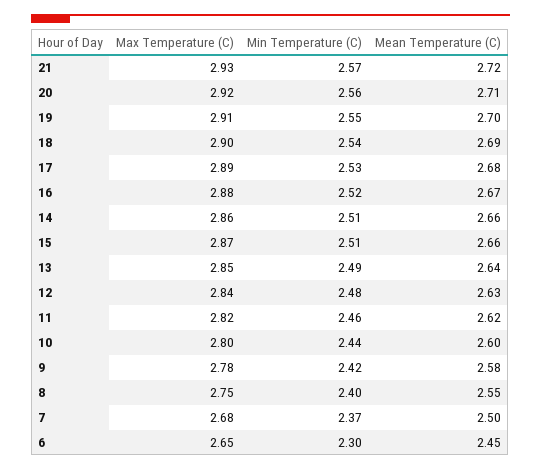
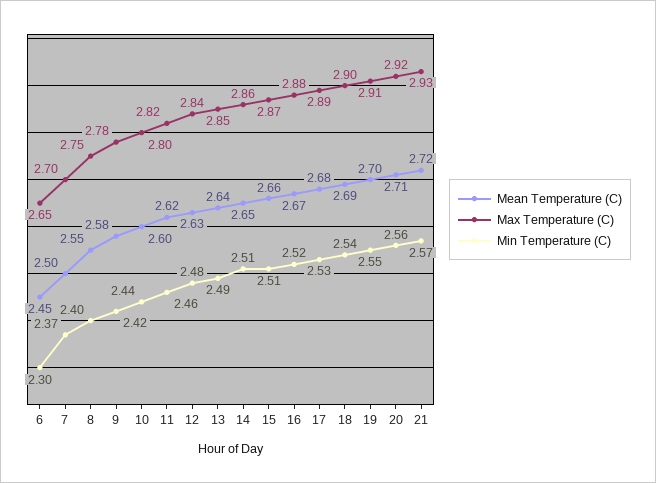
  {
    "Max Temperature (C)": {
      "21": 2.93,
      "20": 2.92,
      "19": 2.91,
      "18": 2.9,
      "17": 2.89,
      "16": 2.88,
      "14": 2.86,
      "15": 2.87,
      "13": 2.85,
      "12": 2.84,
      "11": 2.82,
      "10": 2.8,
      "9": 2.78,
      "8": 2.75,
-     "7": 2.68,
+     "7": 2.7,
      "6": 2.65
    },
    "Min Temperature (C)": {
      "21": 2.57,
      "20": 2.56,
      "19": 2.55,
      "18": 2.54,
      "17": 2.53,
      "16": 2.52,
      "14": 2.51,
      "15": 2.51,
      "13": 2.49,
      "12": 2.48,
      "11": 2.46,
      "10": 2.44,
      "9": 2.42,
      "8": 2.4,
      "7": 2.37,
      "6": 2.3
    },
    "Mean Temperature (C)": {
      "21": 2.72,
      "20": 2.71,
      "19": 2.7,
      "18": 2.69,
      "17": 2.68,
      "16": 2.67,
-     "14": 2.66,
+     "14": 2.65,
      "15": 2.66,
      "13": 2.64,
      "12": 2.63,
      "11": 2.62,
      "10": 2.6,
      "9": 2.58,
      "8": 2.55,
      "7": 2.5,
      "6": 2.45
    }
  }

